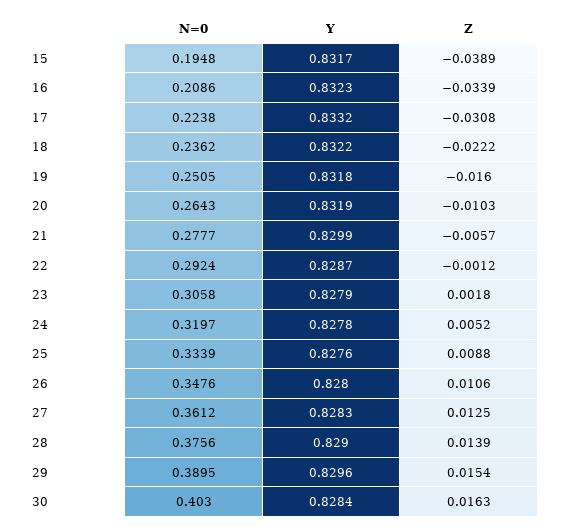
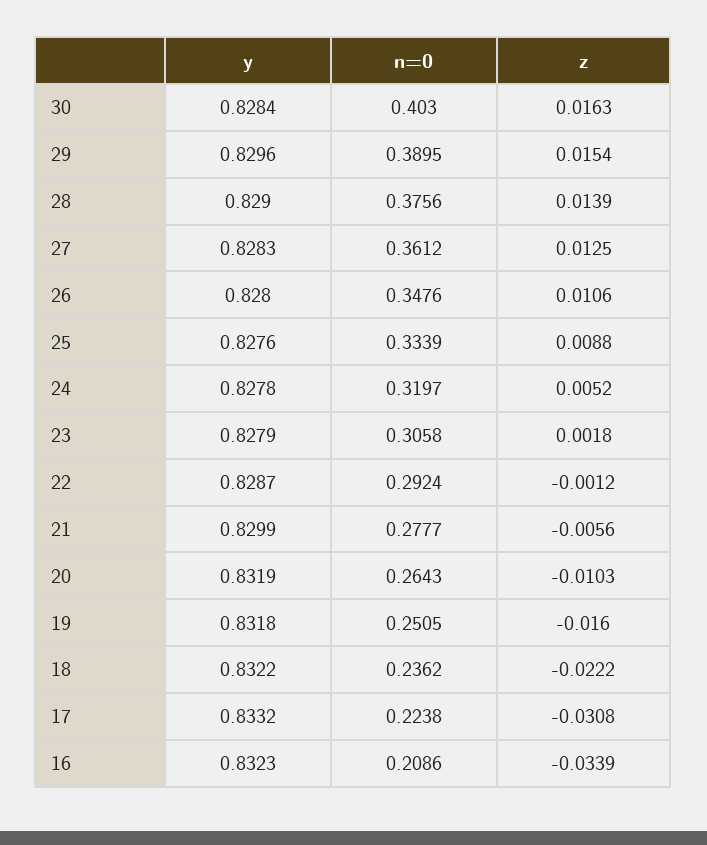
  {
    "N=0": {
-     "15": 0.1948,
      "16": 0.2086,
      "17": 0.2238,
      "18": 0.2362,
      "19": 0.2505,
      "20": 0.2643,
      "21": 0.2777,
      "22": 0.2924,
      "23": 0.3058,
      "24": 0.3197,
      "25": 0.3339,
      "26": 0.3476,
      "27": 0.3612,
      "28": 0.3756,
      "29": 0.3895,
      "30": 0.403
    },
    "Y": {
-     "15": 0.8317,
      "16": 0.8323,
      "17": 0.8332,
      "18": 0.8322,
      "19": 0.8318,
      "20": 0.8319,
      "21": 0.8299,
      "22": 0.8287,
      "23": 0.8279,
      "24": 0.8278,
      "25": 0.8276,
      "26": 0.828,
      "27": 0.8283,
      "28": 0.829,
      "29": 0.8296,
      "30": 0.8284
    },
    "Z": {
-     "15": -0.0389,
      "16": -0.0339,
      "17": -0.0308,
      "18": -0.0222,
      "19": -0.016,
      "20": -0.0103,
-     "21": -0.0057,
+     "21": -0.0056,
      "22": -0.0012,
      "23": 0.0018,
      "24": 0.0052,
      "25": 0.0088,
      "26": 0.0106,
      "27": 0.0125,
      "28": 0.0139,
      "29": 0.0154,
      "30": 0.0163
    }
  }

